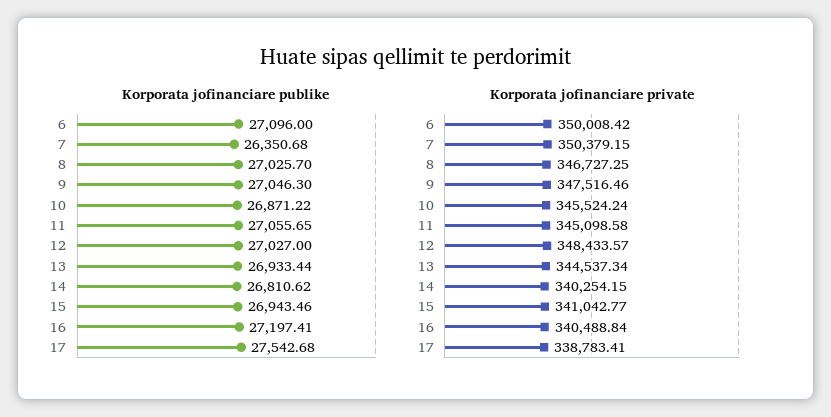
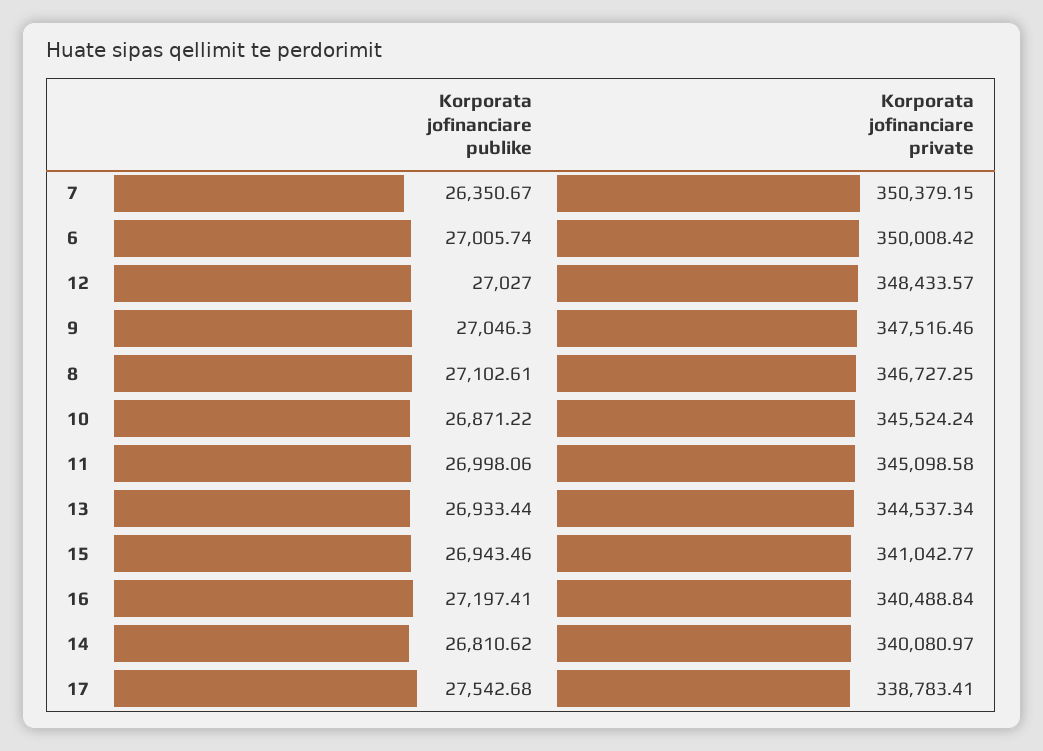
  {
    "Korporata jofinanciare publike": {
-     "6": 27096,
+     "6": 27005.74,
-     "7": 26350.68,
+     "7": 26350.67,
-     "8": 27025.7,
+     "8": 27102.61,
      "9": 27046.3,
      "10": 26871.22,
-     "11": 27055.65,
+     "11": 26998.06,
      "12": 27027,
      "13": 26933.44,
      "14": 26810.62,
      "15": 26943.46,
      "16": 27197.41,
      "17": 27542.68
    },
    "Korporata jofinanciare private": {
      "6": 350008.42,
      "7": 350379.15,
      "8": 346727.25,
      "9": 347516.46,
      "10": 345524.24,
      "11": 345098.58,
      "12": 348433.57,
      "13": 344537.34,
-     "14": 340254.15,
+     "14": 340080.97,
      "15": 341042.77,
      "16": 340488.84,
      "17": 338783.41
    }
  }

